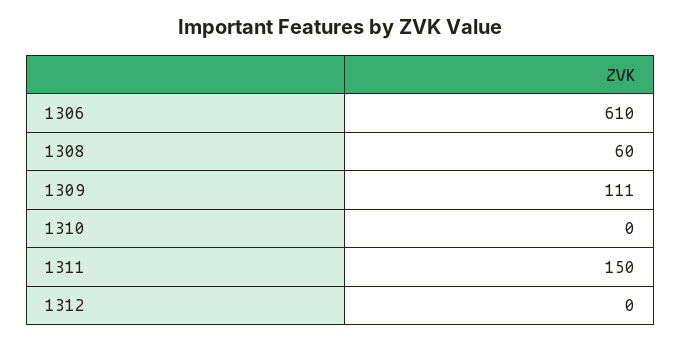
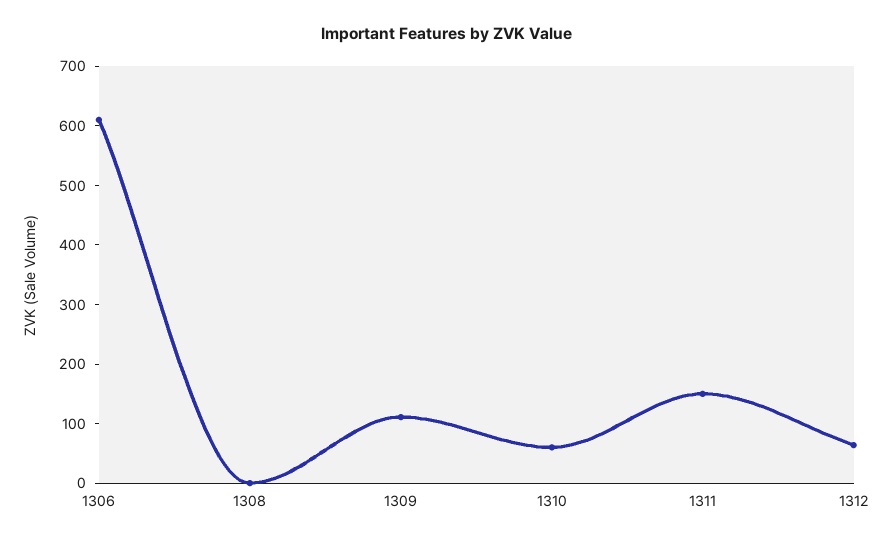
  {
    "1306": 610,
-   "1308": 60,
+   "1308": 0,
    "1309": 111,
-   "1310": 0,
+   "1310": 60,
    "1311": 150,
-   "1312": 0
+   "1312": 60
  }

